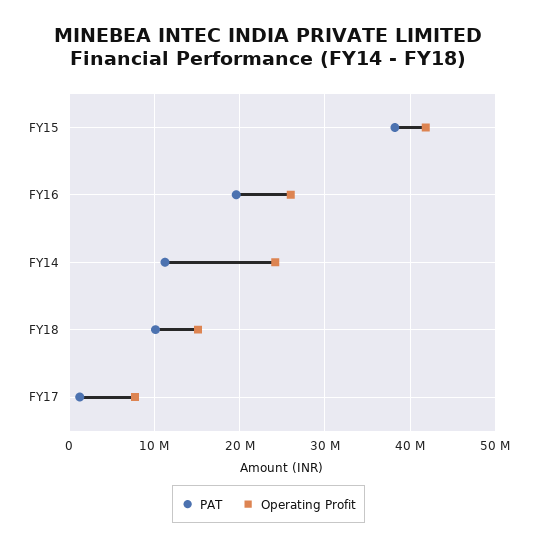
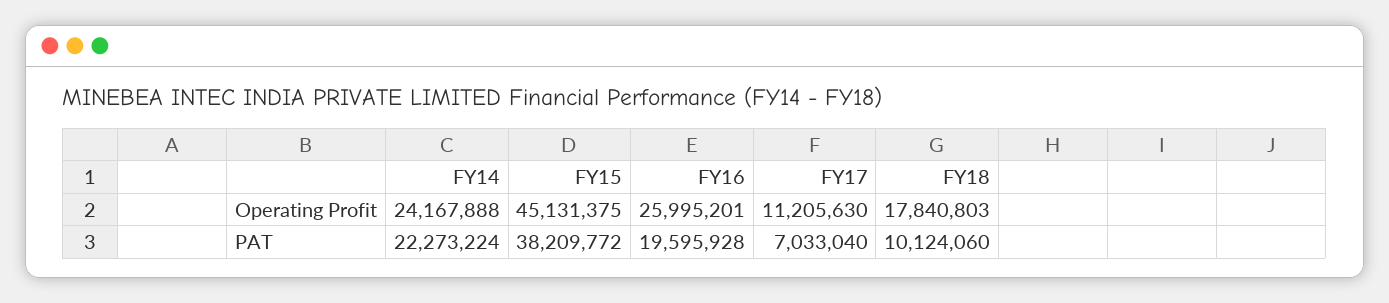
  {
    "PAT": {
      "FY15": 38209772,
      "FY16": 19595928,
-     "FY14": 11000000,
+     "FY14": 22273224,
      "FY18": 10124060,
-     "FY17": 1000000
+     "FY17": 7033040
    },
    "Operating Profit": {
-     "FY15": 42000000,
+     "FY15": 45131375,
      "FY16": 25995201,
      "FY14": 24167888,
-     "FY18": 15000000,
+     "FY18": 17840803,
-     "FY17": 8000000
+     "FY17": 11205630
    }
  }

